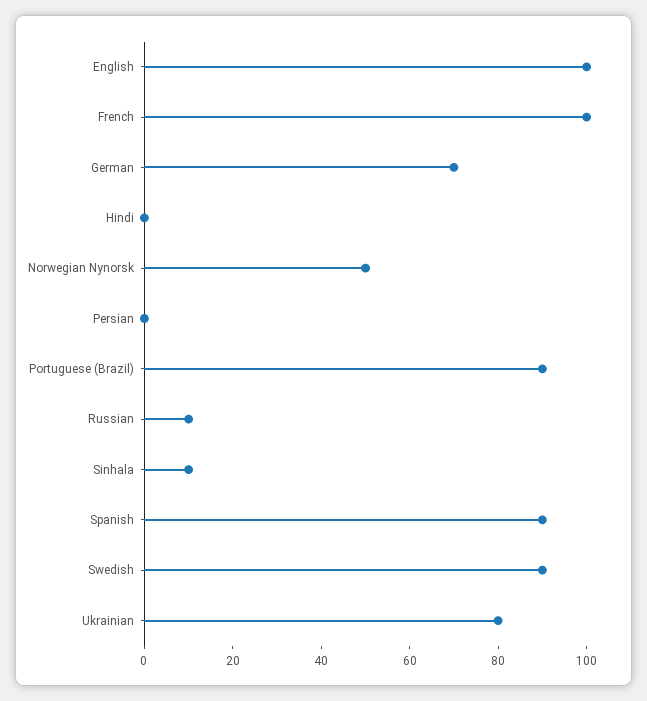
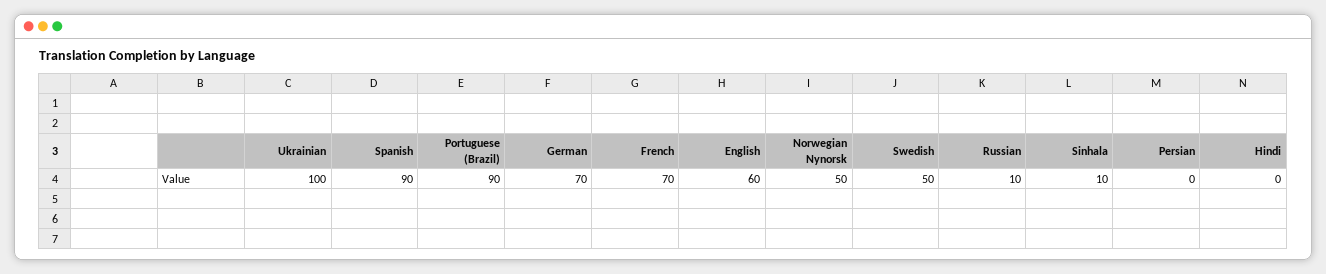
  {
-   "English": 100,
+   "English": 60,
-   "French": 100,
+   "French": 70,
    "German": 70,
    "Hindi": 0,
    "Norwegian Nynorsk": 50,
    "Persian": 0,
    "Portuguese (Brazil)": 90,
    "Russian": 10,
    "Sinhala": 10,
    "Spanish": 90,
-   "Swedish": 90,
+   "Swedish": 50,
-   "Ukrainian": 80
+   "Ukrainian": 100
  }

